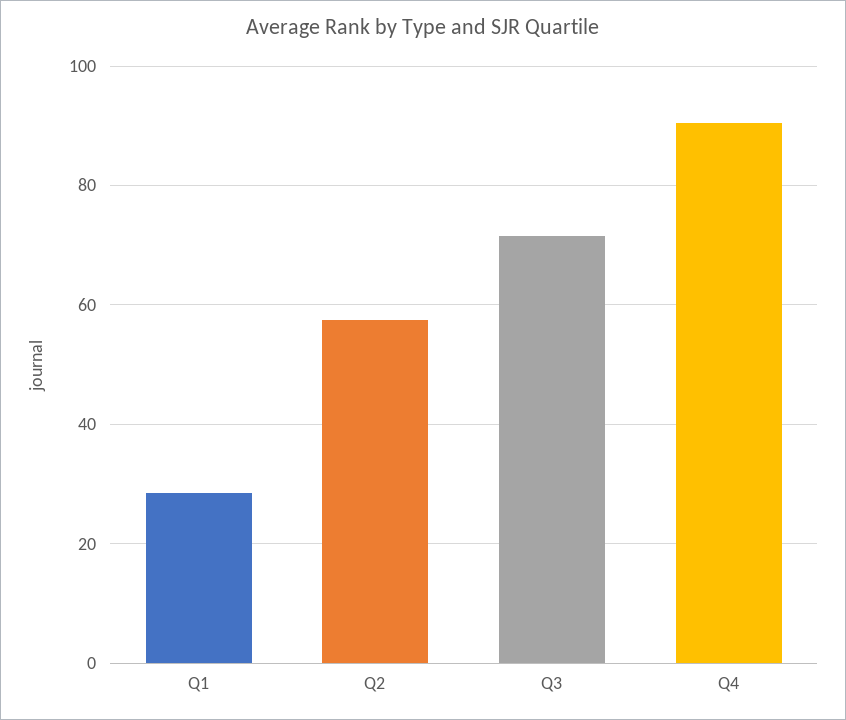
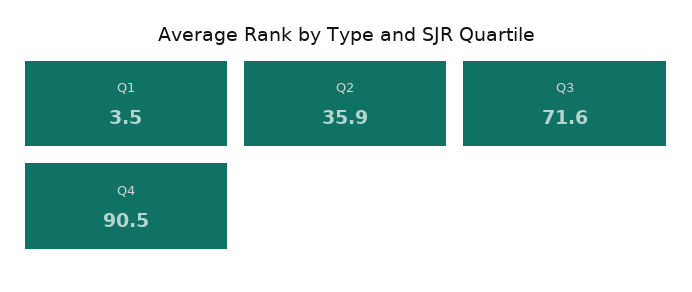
  {
-   "Q1": 28,
+   "Q1": 3.5,
-   "Q2": 58,
+   "Q2": 35.9,
    "Q3": 71.6,
    "Q4": 90.5
  }

